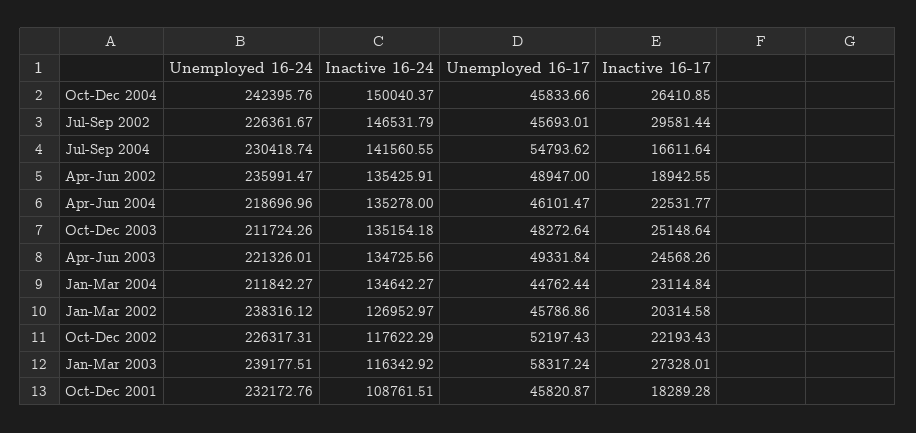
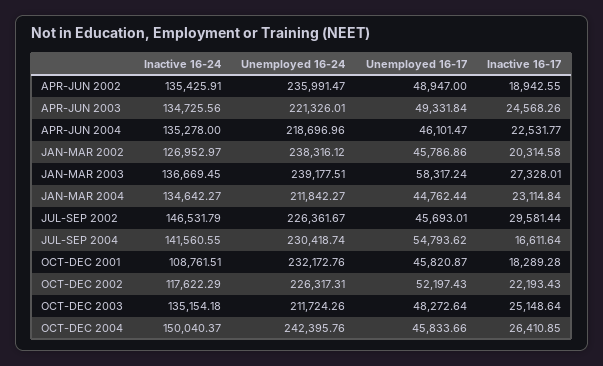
  {
    "Unemployed 16-24": {
      "Oct-Dec 2004": 242395.76,
      "Jul-Sep 2002": 226361.67,
      "Jul-Sep 2004": 230418.74,
      "Apr-Jun 2002": 235991.47,
      "Apr-Jun 2004": 218696.96,
      "Oct-Dec 2003": 211724.26,
      "Apr-Jun 2003": 221326.01,
      "Jan-Mar 2004": 211842.27,
      "Jan-Mar 2002": 238316.12,
      "Oct-Dec 2002": 226317.31,
      "Jan-Mar 2003": 239177.51,
      "Oct-Dec 2001": 232172.76
    },
    "Inactive 16-24": {
      "Oct-Dec 2004": 150040.37,
      "Jul-Sep 2002": 146531.79,
      "Jul-Sep 2004": 141560.55,
      "Apr-Jun 2002": 135425.91,
      "Apr-Jun 2004": 135278,
      "Oct-Dec 2003": 135154.18,
      "Apr-Jun 2003": 134725.56,
      "Jan-Mar 2004": 134642.27,
      "Jan-Mar 2002": 126952.97,
      "Oct-Dec 2002": 117622.29,
-     "Jan-Mar 2003": 116342.92,
+     "Jan-Mar 2003": 136669.45,
      "Oct-Dec 2001": 108761.51
    },
    "Unemployed 16-17": {
      "Oct-Dec 2004": 45833.66,
      "Jul-Sep 2002": 45693.01,
      "Jul-Sep 2004": 54793.62,
      "Apr-Jun 2002": 48947,
      "Apr-Jun 2004": 46101.47,
      "Oct-Dec 2003": 48272.64,
      "Apr-Jun 2003": 49331.84,
      "Jan-Mar 2004": 44762.44,
      "Jan-Mar 2002": 45786.86,
      "Oct-Dec 2002": 52197.43,
      "Jan-Mar 2003": 58317.24,
      "Oct-Dec 2001": 45820.87
    },
    "Inactive 16-17": {
      "Oct-Dec 2004": 26410.85,
      "Jul-Sep 2002": 29581.44,
      "Jul-Sep 2004": 16611.64,
      "Apr-Jun 2002": 18942.55,
      "Apr-Jun 2004": 22531.77,
      "Oct-Dec 2003": 25148.64,
      "Apr-Jun 2003": 24568.26,
      "Jan-Mar 2004": 23114.84,
      "Jan-Mar 2002": 20314.58,
      "Oct-Dec 2002": 22193.43,
      "Jan-Mar 2003": 27328.01,
      "Oct-Dec 2001": 18289.28
    }
  }

